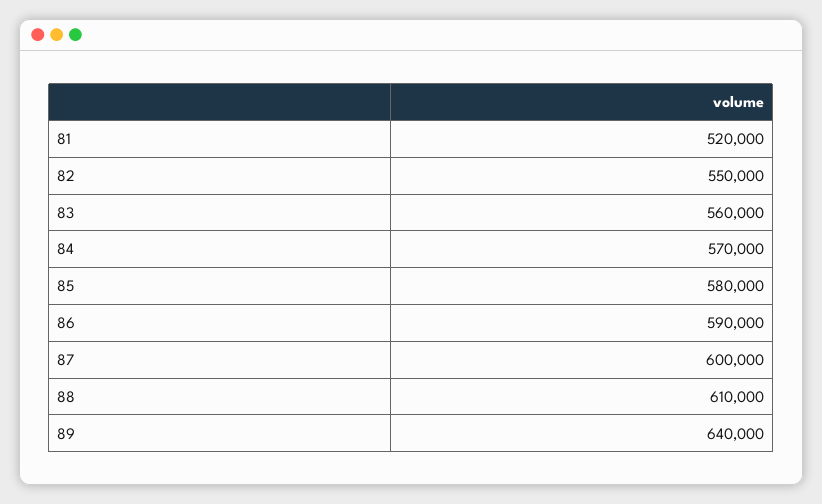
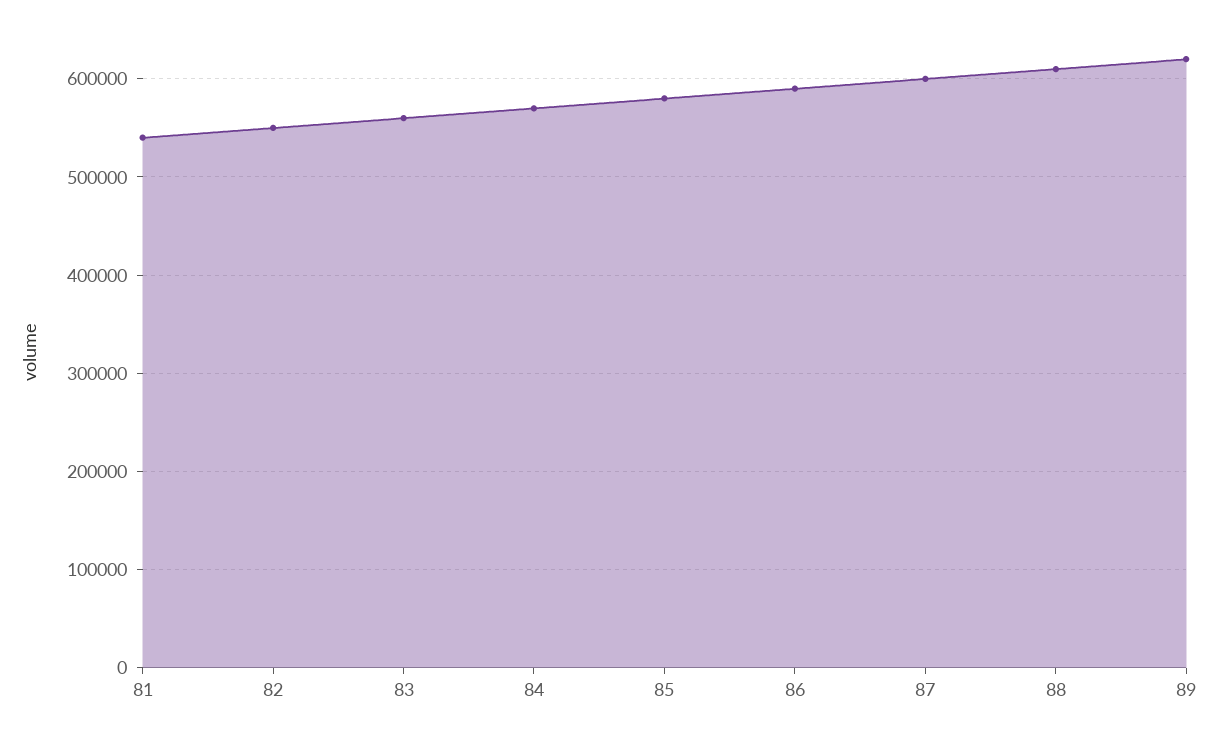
  {
-   "81": 520000,
+   "81": 540000,
    "82": 550000,
    "83": 560000,
    "84": 570000,
    "85": 580000,
    "86": 590000,
    "87": 600000,
    "88": 610000,
-   "89": 640000
+   "89": 620000
  }

